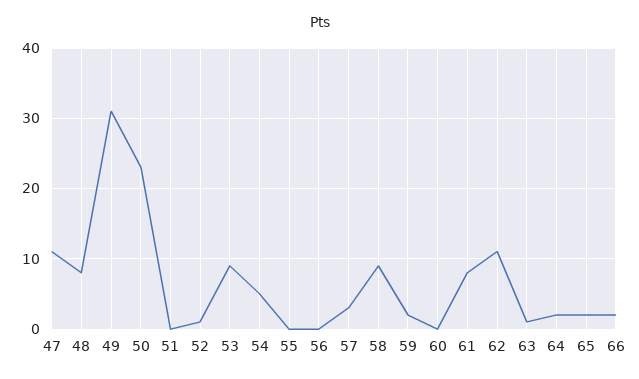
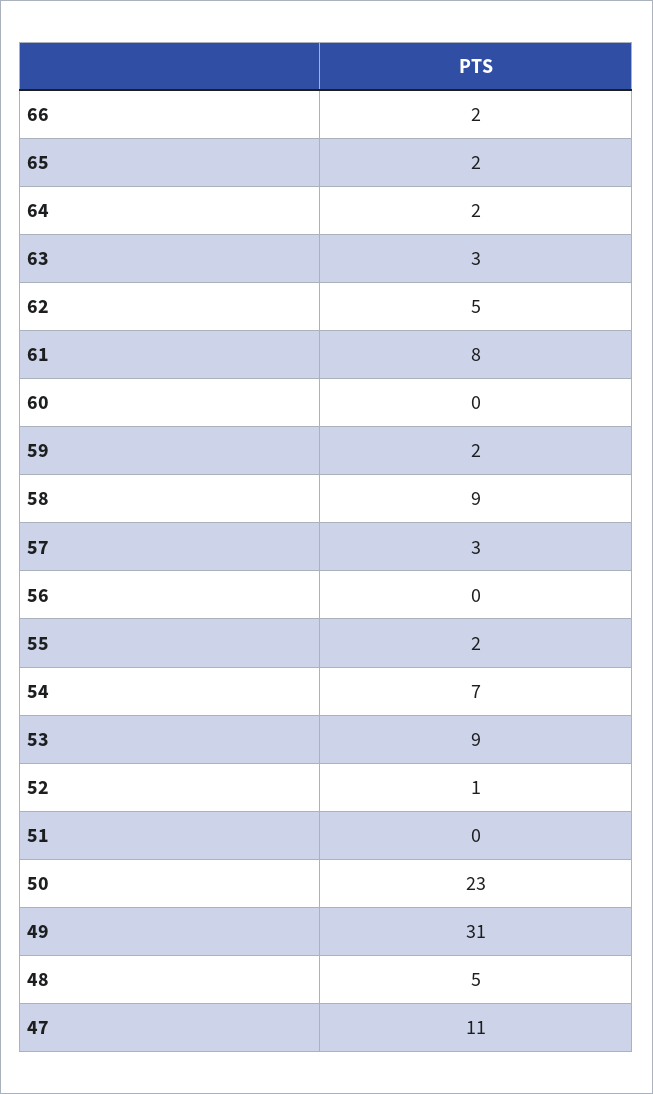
  {
    "47": 11,
-   "48": 8,
+   "48": 5,
    "49": 31,
    "50": 23,
    "51": 0,
    "52": 1,
    "53": 9,
-   "54": 5,
+   "54": 7,
-   "55": 0,
+   "55": 2,
    "56": 0,
    "57": 3,
    "58": 9,
    "59": 2,
    "60": 0,
    "61": 8,
-   "62": 11,
+   "62": 5,
-   "63": 1,
+   "63": 3,
    "64": 2,
    "65": 2,
    "66": 2
  }

